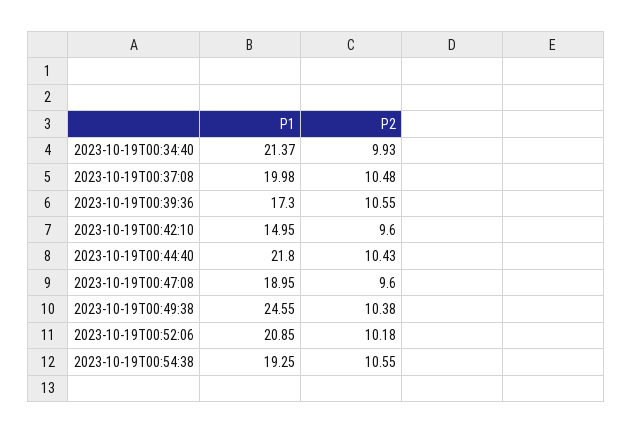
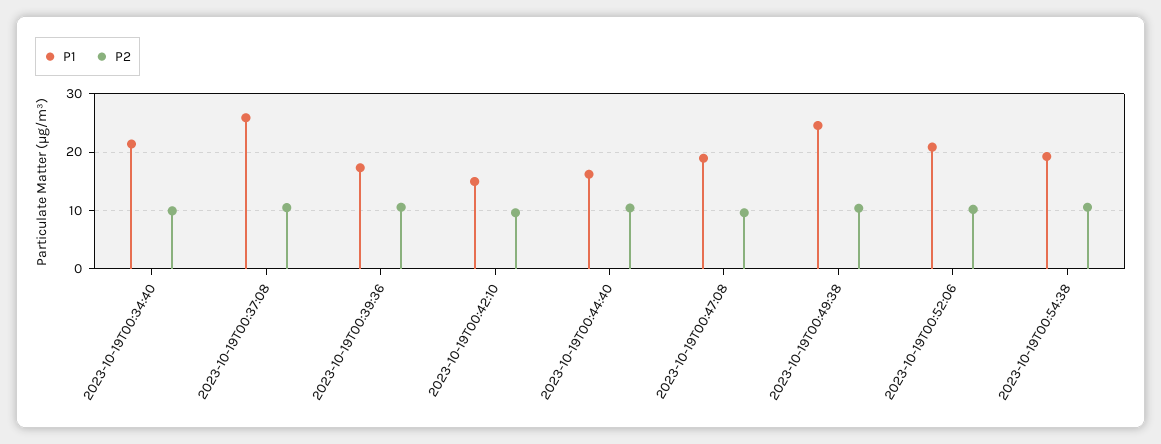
  {
    "P1": {
      "2023-10-19T00:34:40": 21.37,
-     "2023-10-19T00:37:08": 19.98,
+     "2023-10-19T00:37:08": 26,
      "2023-10-19T00:39:36": 17.3,
      "2023-10-19T00:42:10": 14.95,
-     "2023-10-19T00:44:40": 21.8,
+     "2023-10-19T00:44:40": 16,
      "2023-10-19T00:47:08": 18.95,
      "2023-10-19T00:49:38": 24.55,
      "2023-10-19T00:52:06": 20.85,
      "2023-10-19T00:54:38": 19.25
    },
    "P2": {
      "2023-10-19T00:34:40": 9.93,
      "2023-10-19T00:37:08": 10.48,
      "2023-10-19T00:39:36": 10.55,
      "2023-10-19T00:42:10": 9.6,
      "2023-10-19T00:44:40": 10.43,
      "2023-10-19T00:47:08": 9.6,
      "2023-10-19T00:49:38": 10.38,
      "2023-10-19T00:52:06": 10.18,
      "2023-10-19T00:54:38": 10.55
    }
  }

